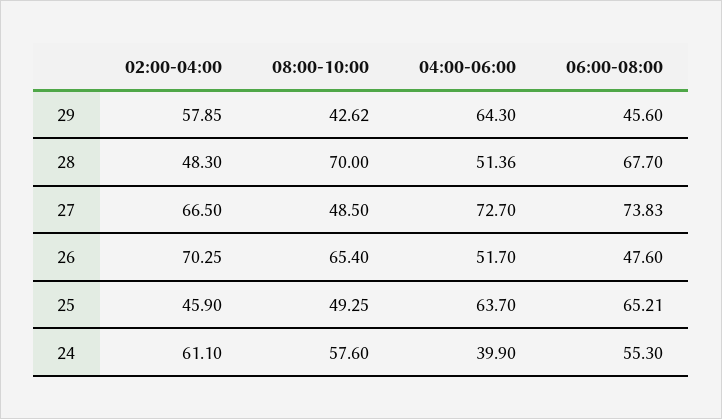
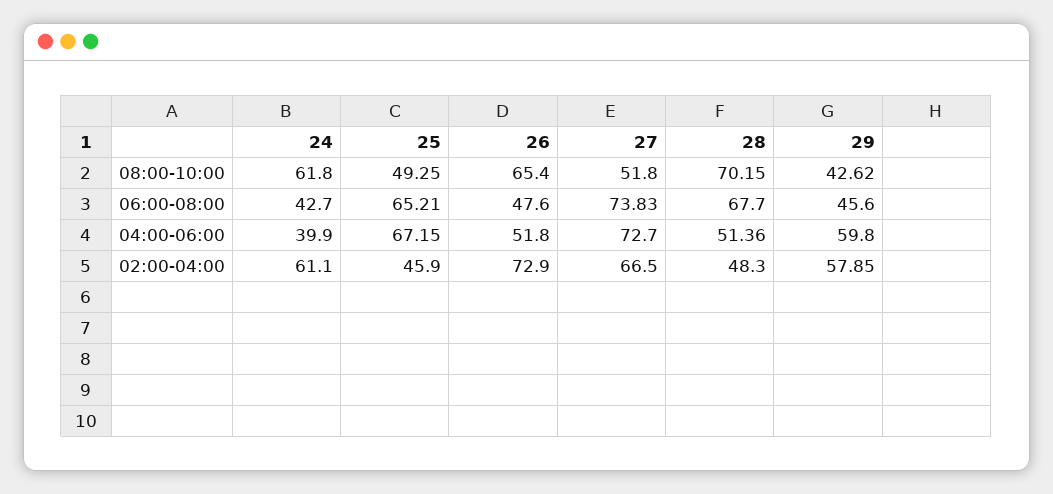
  {
    "02:00-04:00": {
      "29": 57.85,
      "28": 48.3,
      "27": 66.5,
-     "26": 70.25,
+     "26": 72.9,
      "25": 45.9,
      "24": 61.1
    },
    "08:00-10:00": {
      "29": 42.62,
-     "28": 70,
+     "28": 70.15,
-     "27": 48.5,
+     "27": 51.8,
      "26": 65.4,
      "25": 49.25,
-     "24": 57.6
+     "24": 61.8
    },
    "04:00-06:00": {
-     "29": 64.3,
+     "29": 59.8,
      "28": 51.36,
      "27": 72.7,
-     "26": 51.7,
+     "26": 51.8,
-     "25": 63.7,
+     "25": 67.15,
      "24": 39.9
    },
    "06:00-08:00": {
      "29": 45.6,
      "28": 67.7,
      "27": 73.83,
      "26": 47.6,
      "25": 65.21,
-     "24": 55.3
+     "24": 42.7
    }
  }

